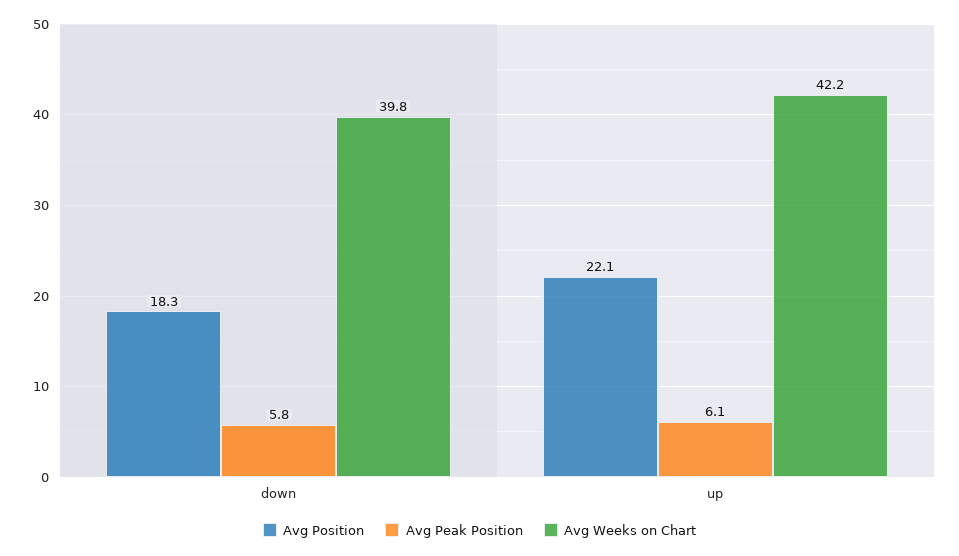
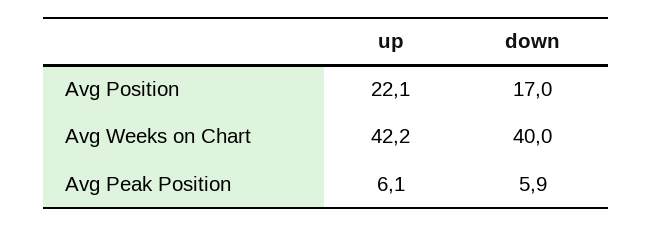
  {
    "Avg Position": {
-     "down": 18.3,
+     "down": 17,
      "up": 22.1
    },
    "Avg Peak Position": {
-     "down": 5.8,
+     "down": 5.9,
      "up": 6.1
    },
    "Avg Weeks on Chart": {
-     "down": 39.8,
+     "down": 40,
      "up": 42.2
    }
  }

